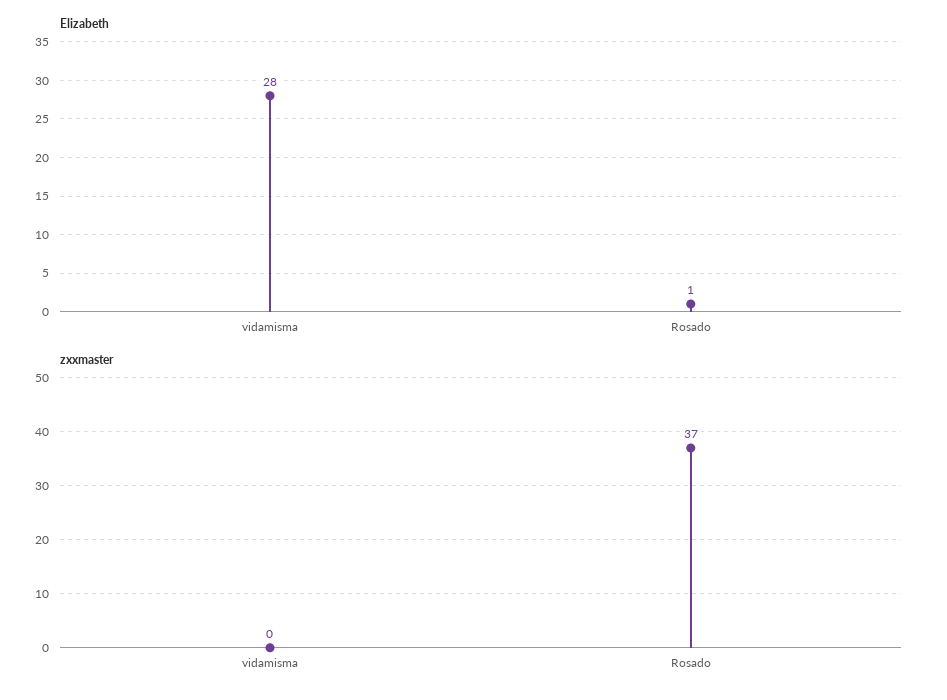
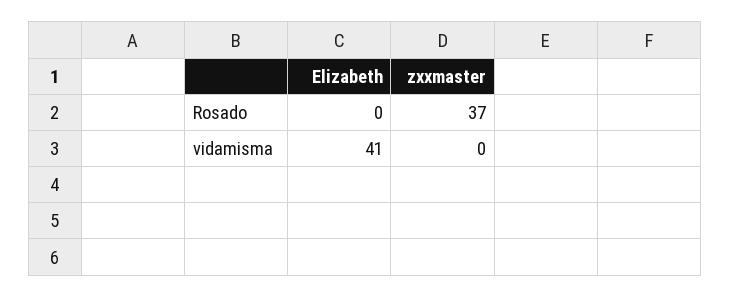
  {
    "Elizabeth": {
-     "vidamisma": 28,
+     "vidamisma": 41,
-     "Rosado": 1
+     "Rosado": 0
    },
    "zxxmaster": {
      "vidamisma": 0,
      "Rosado": 37
    }
  }

